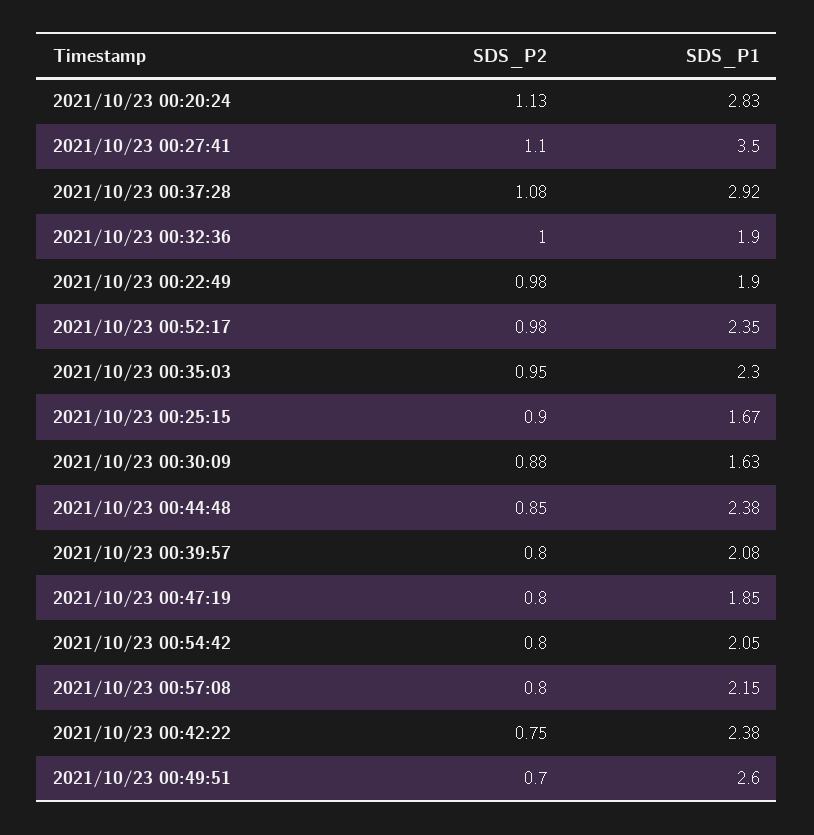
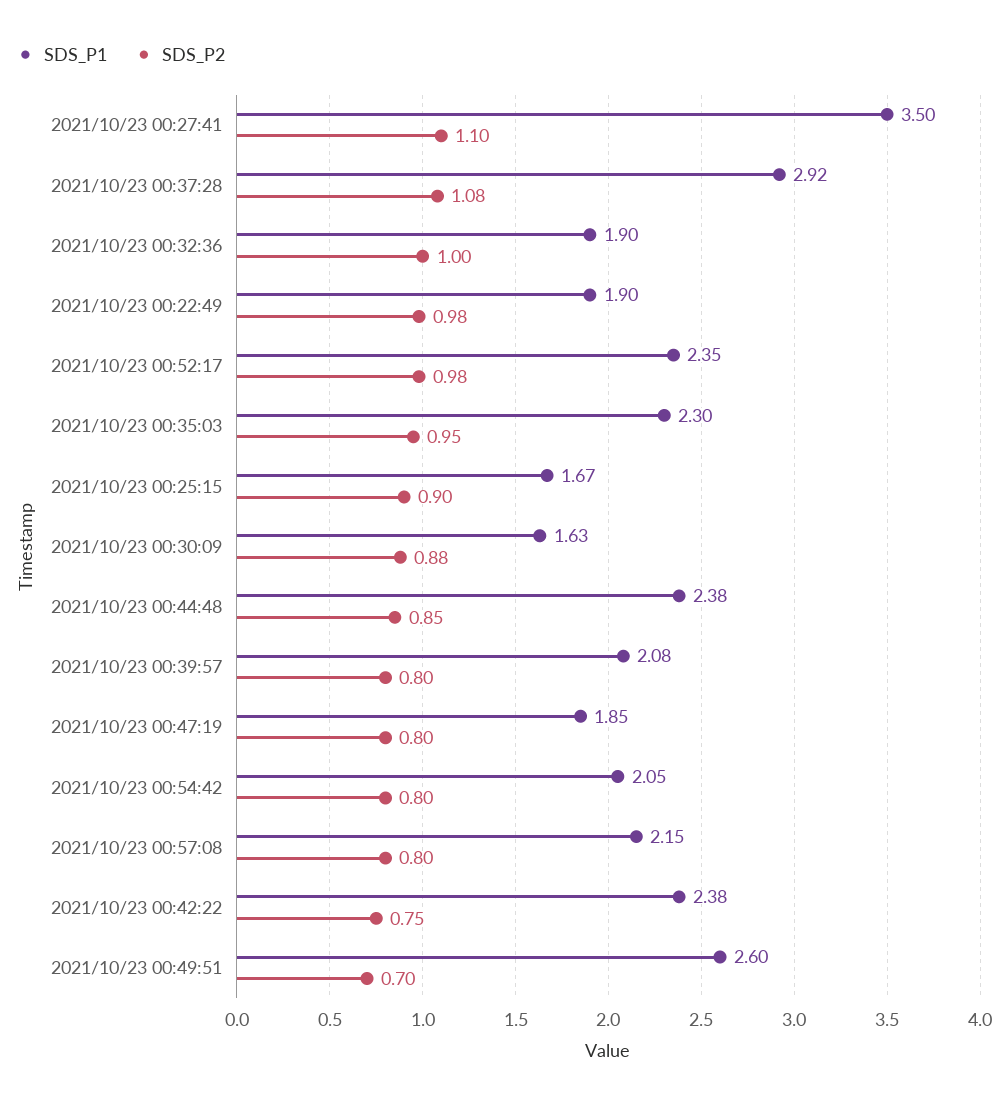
  {
    "SDS_P2": {
-     "2021/10/23 00:20:24": 1.13,
      "2021/10/23 00:27:41": 1.1,
      "2021/10/23 00:37:28": 1.08,
      "2021/10/23 00:32:36": 1,
      "2021/10/23 00:22:49": 0.98,
      "2021/10/23 00:52:17": 0.98,
      "2021/10/23 00:35:03": 0.95,
      "2021/10/23 00:25:15": 0.9,
      "2021/10/23 00:30:09": 0.88,
      "2021/10/23 00:44:48": 0.85,
      "2021/10/23 00:39:57": 0.8,
      "2021/10/23 00:47:19": 0.8,
      "2021/10/23 00:54:42": 0.8,
      "2021/10/23 00:57:08": 0.8,
      "2021/10/23 00:42:22": 0.75,
      "2021/10/23 00:49:51": 0.7
    },
    "SDS_P1": {
-     "2021/10/23 00:20:24": 2.83,
      "2021/10/23 00:27:41": 3.5,
      "2021/10/23 00:37:28": 2.92,
      "2021/10/23 00:32:36": 1.9,
      "2021/10/23 00:22:49": 1.9,
      "2021/10/23 00:52:17": 2.35,
      "2021/10/23 00:35:03": 2.3,
      "2021/10/23 00:25:15": 1.67,
      "2021/10/23 00:30:09": 1.63,
      "2021/10/23 00:44:48": 2.38,
      "2021/10/23 00:39:57": 2.08,
      "2021/10/23 00:47:19": 1.85,
      "2021/10/23 00:54:42": 2.05,
      "2021/10/23 00:57:08": 2.15,
      "2021/10/23 00:42:22": 2.38,
      "2021/10/23 00:49:51": 2.6
    }
  }

